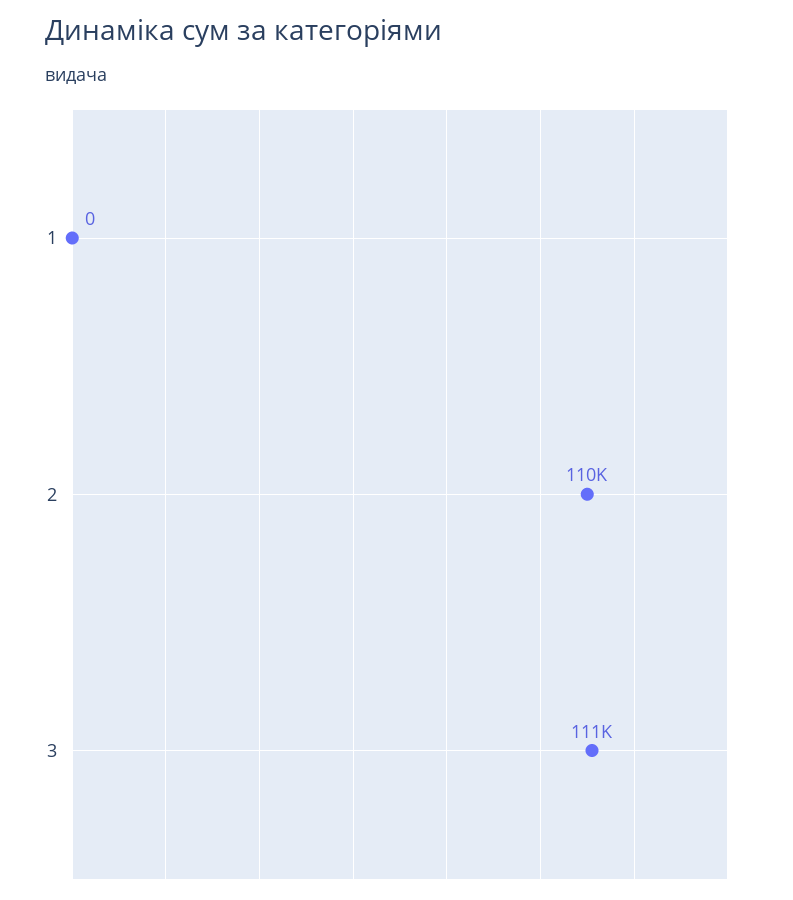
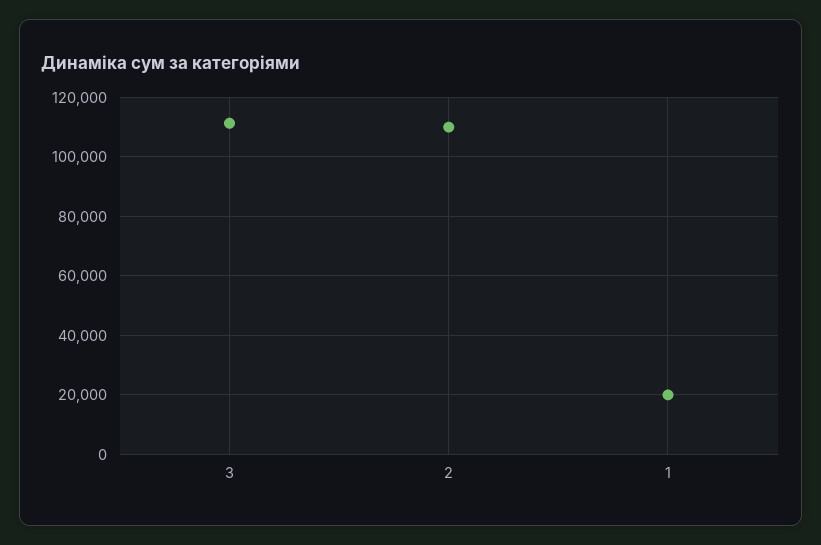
  {
-   "1": 0,
+   "1": 20000,
    "2": 110000,
    "3": 111000
  }

